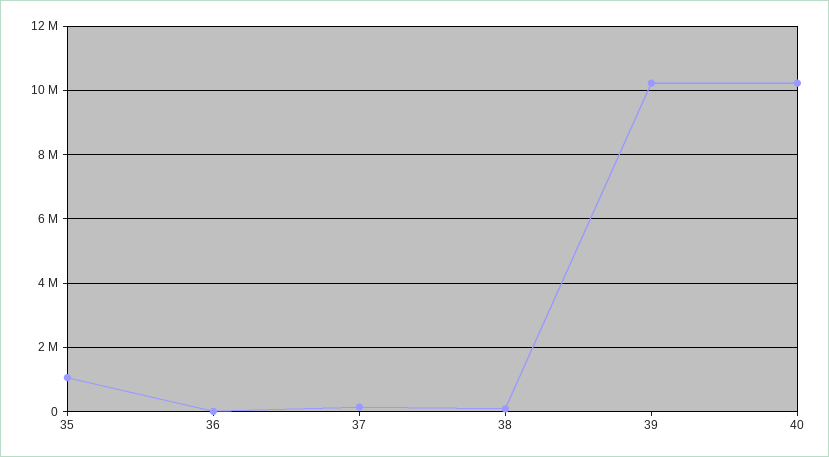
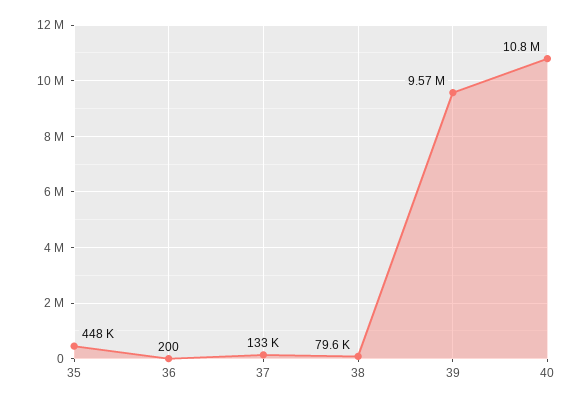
  {
-   "35": 1000000,
+   "35": 448000,
    "36": 200,
    "37": 133000,
    "38": 79600,
-   "39": 10200000,
+   "39": 9570000,
-   "40": 10200000
+   "40": 10800000
  }

